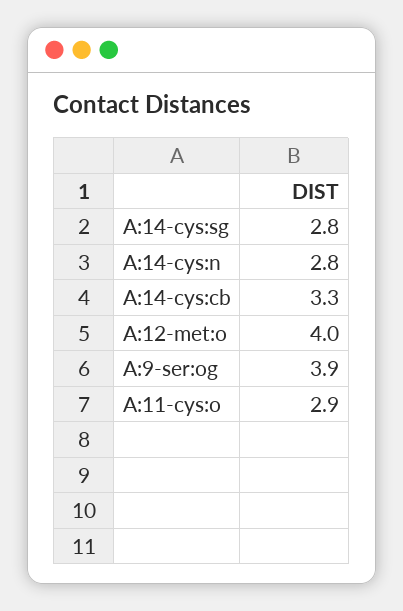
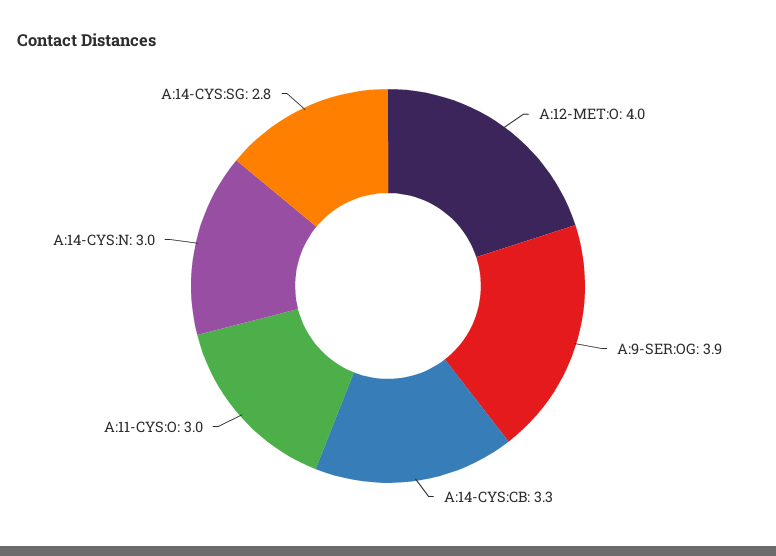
  {
    "A:14-cys:sg": 2.8,
-   "A:14-cys:n": 2.8,
+   "A:14-cys:n": 3,
    "A:14-cys:cb": 3.3,
    "A:12-met:o": 4,
    "A:9-ser:og": 3.9,
-   "A:11-cys:o": 2.9
+   "A:11-cys:o": 3
  }

